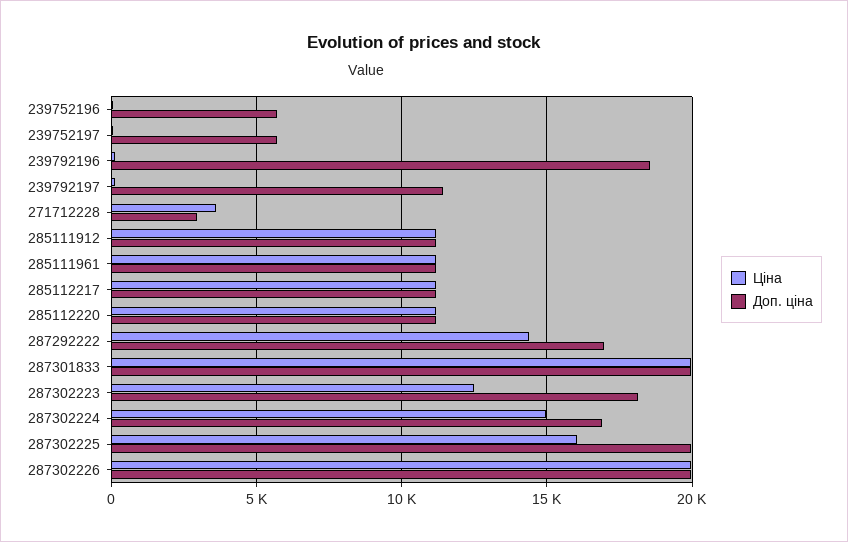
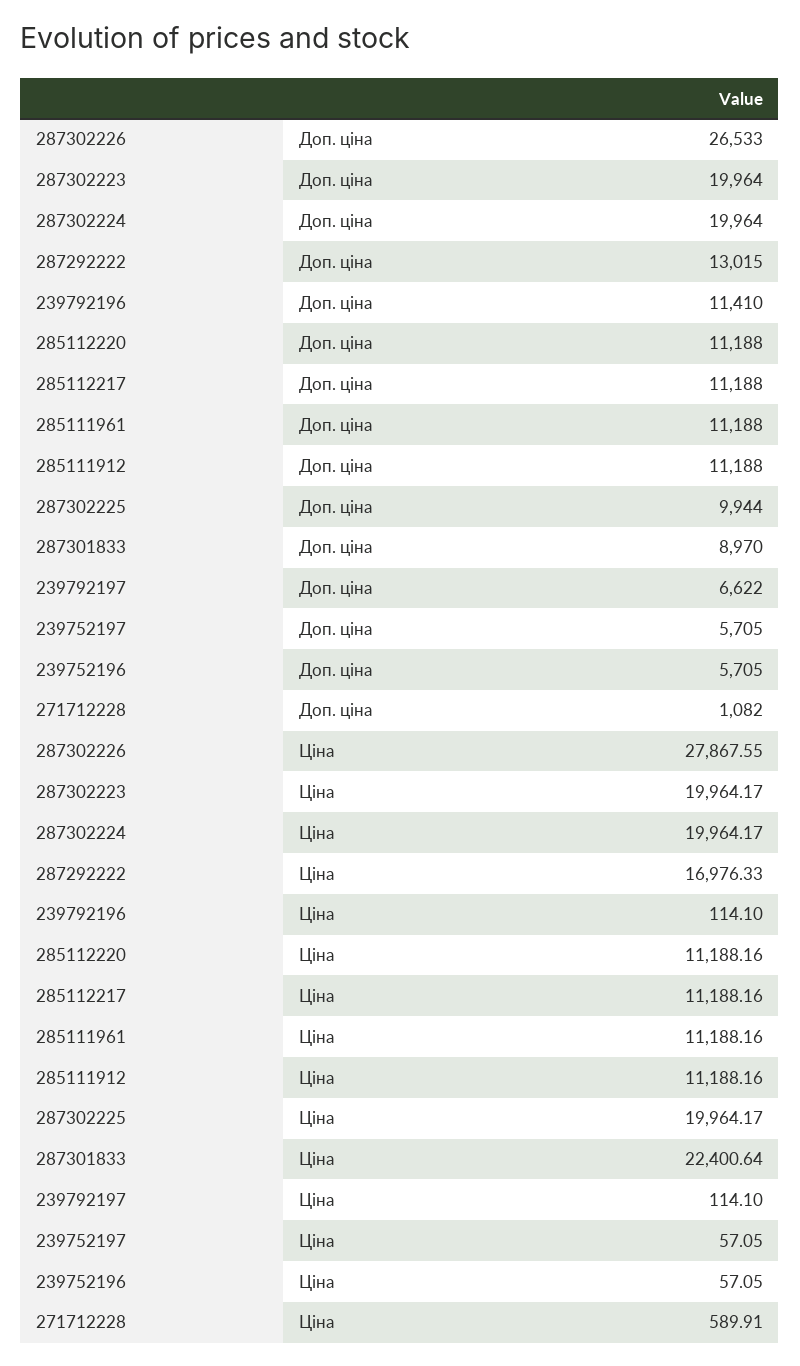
  {
    "Ціна": {
      "239752196": 57.05,
      "239752197": 57.05,
      "239792196": 114.1,
      "239792197": 114.1,
-     "271712228": 3500,
+     "271712228": 589.91,
      "285111912": 11188.16,
      "285111961": 11188.16,
      "285112217": 11188.16,
      "285112220": 11188.16,
-     "287292222": 14500,
+     "287292222": 16976.33,
-     "287301833": 20000,
+     "287301833": 22400.64,
-     "287302223": 12500,
+     "287302223": 19964.17,
-     "287302224": 15000,
+     "287302224": 19964.17,
-     "287302225": 16000,
+     "287302225": 19964.17,
-     "287302226": 20000
+     "287302226": 27867.55
    },
    "Доп. ціна": {
      "239752196": 5705,
      "239752197": 5705,
-     "239792196": 18500,
+     "239792196": 11410,
-     "239792197": 11500,
+     "239792197": 6622,
-     "271712228": 3000,
+     "271712228": 1082,
      "285111912": 11188,
      "285111961": 11188,
      "285112217": 11188,
      "285112220": 11188,
-     "287292222": 17000,
+     "287292222": 13015,
-     "287301833": 20000,
+     "287301833": 8970,
-     "287302223": 18000,
+     "287302223": 19964,
-     "287302224": 17000,
+     "287302224": 19964,
-     "287302225": 20000,
+     "287302225": 9944,
-     "287302226": 20000
+     "287302226": 26533
    }
  }

